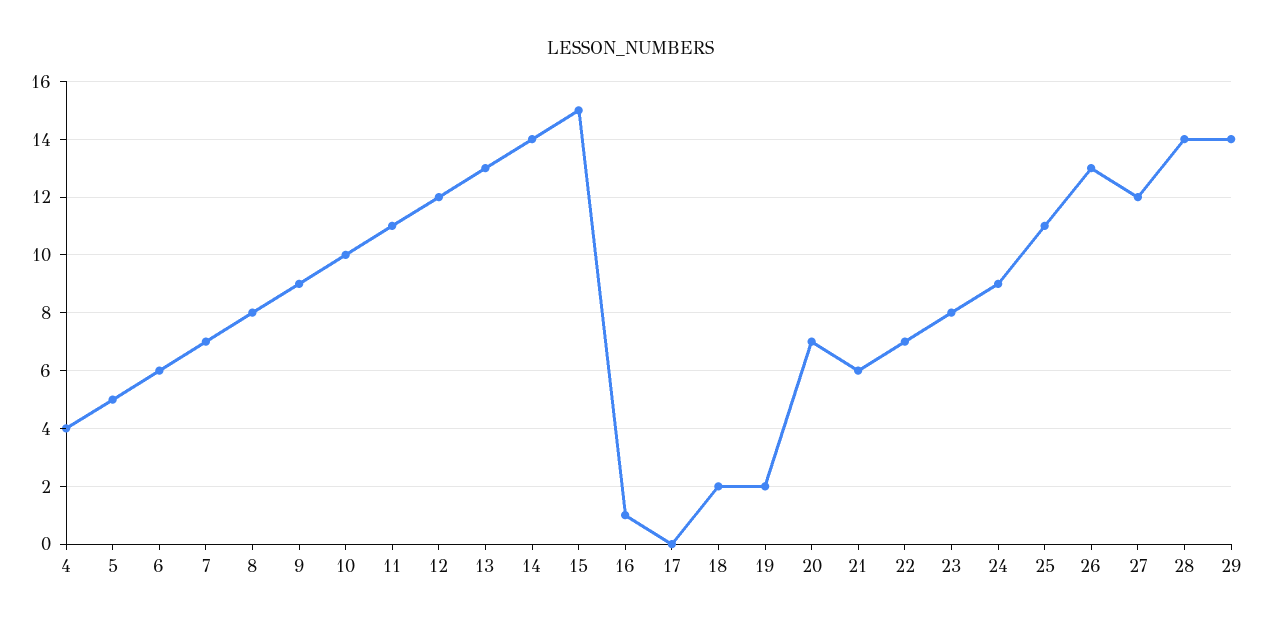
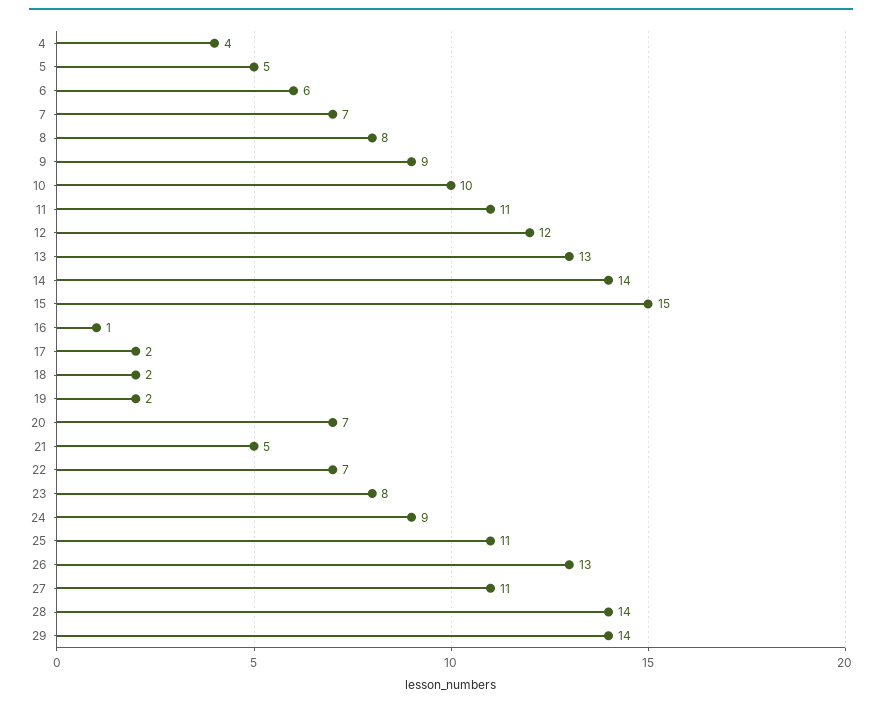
  {
    "4": 4,
    "5": 5,
    "6": 6,
    "7": 7,
    "8": 8,
    "9": 9,
    "10": 10,
    "11": 11,
    "12": 12,
    "13": 13,
    "14": 14,
    "15": 15,
    "16": 1,
-   "17": 0,
+   "17": 2,
    "18": 2,
    "19": 2,
    "20": 7,
-   "21": 6,
+   "21": 5,
    "22": 7,
    "23": 8,
    "24": 9,
    "25": 11,
    "26": 13,
-   "27": 12,
+   "27": 11,
    "28": 14,
    "29": 14
  }

